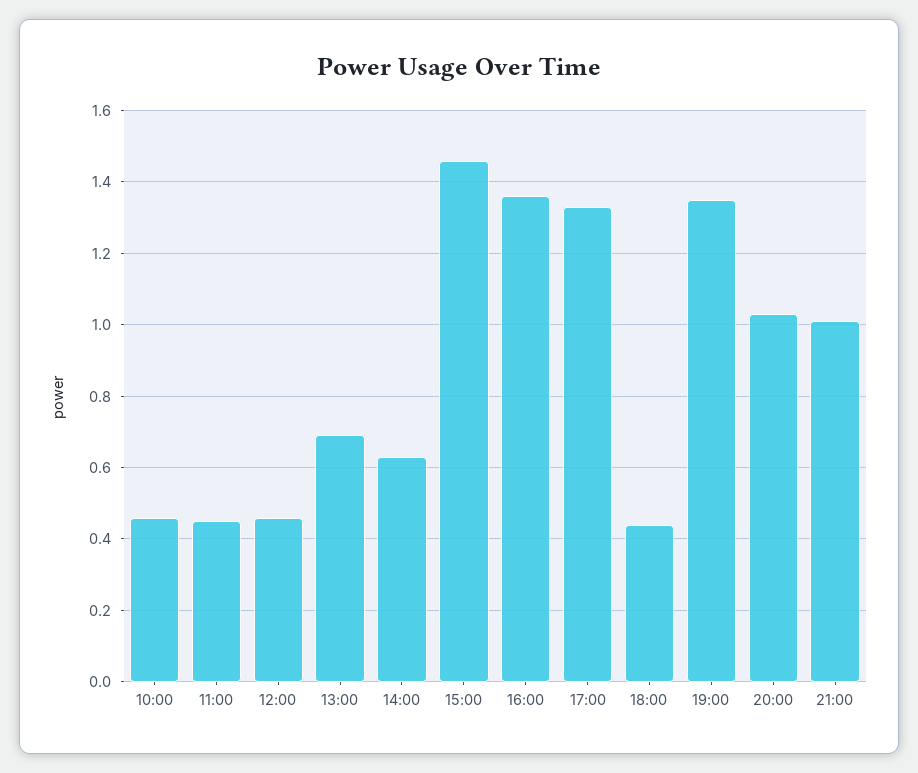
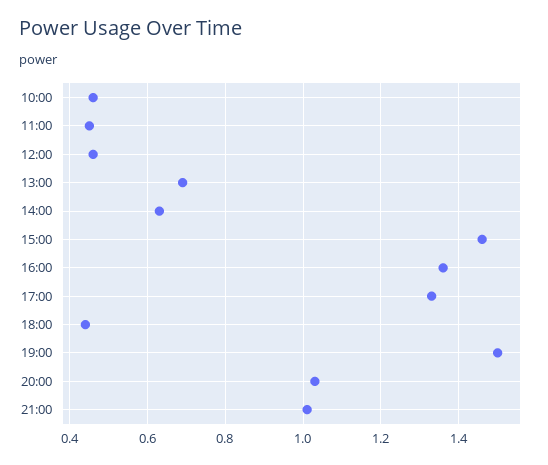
  {
    "10:00": 0.45,
    "11:00": 0.45,
    "12:00": 0.45,
    "13:00": 0.7,
    "14:00": 0.65,
    "15:00": 1.45,
    "16:00": 1.35,
    "17:00": 1.35,
    "18:00": 0.45,
-   "19:00": 1.35,
+   "19:00": 1.5,
    "20:00": 1.05,
    "21:00": 1
  }

